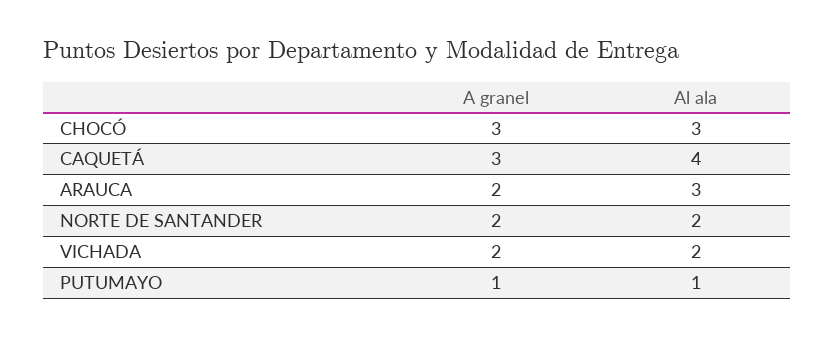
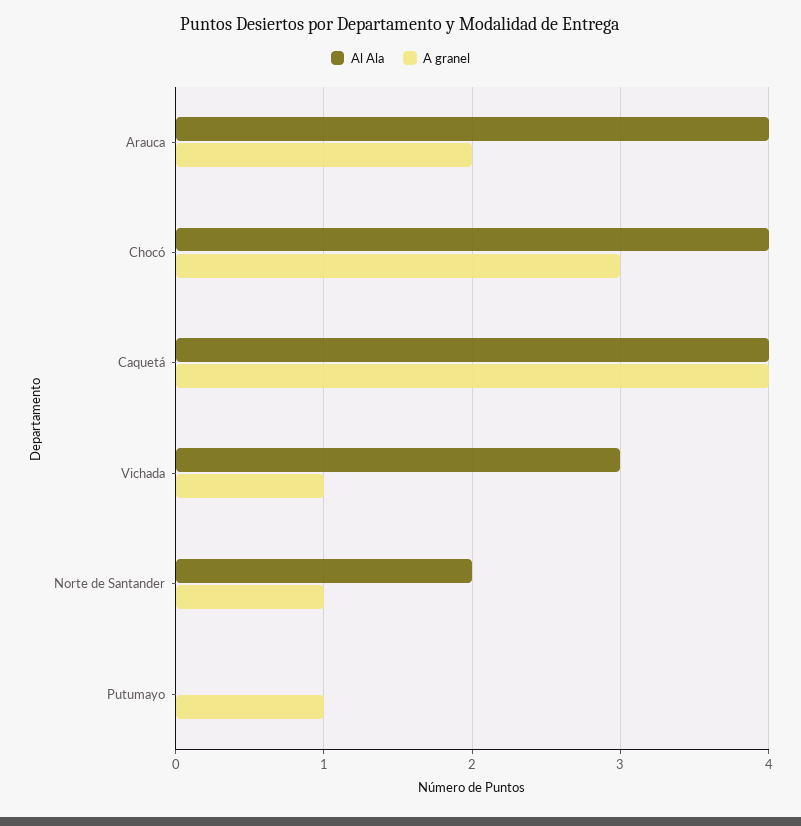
  {
    "A granel": {
      "CHOCÓ": 3,
-     "CAQUETÁ": 3,
+     "CAQUETÁ": 4,
      "ARAUCA": 2,
-     "NORTE DE SANTANDER": 2,
+     "NORTE DE SANTANDER": 1,
-     "VICHADA": 2,
+     "VICHADA": 1,
      "PUTUMAYO": 1
    },
    "Al ala": {
-     "CHOCÓ": 3,
+     "CHOCÓ": 4,
      "CAQUETÁ": 4,
-     "ARAUCA": 3,
+     "ARAUCA": 4,
      "NORTE DE SANTANDER": 2,
-     "VICHADA": 2,
+     "VICHADA": 3,
-     "PUTUMAYO": 1
+     "PUTUMAYO": 0
    }
  }

